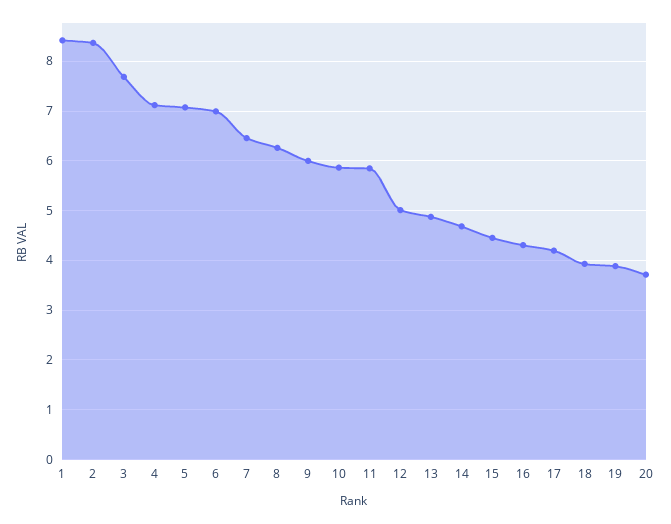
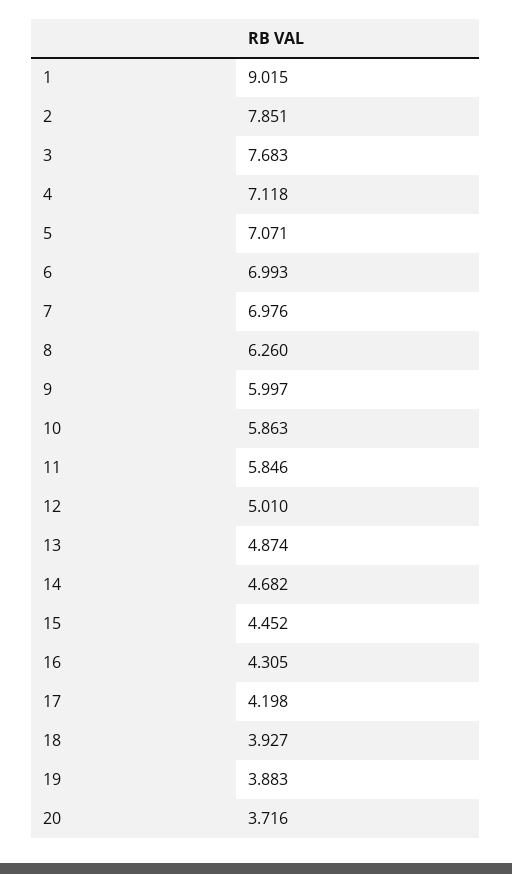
  {
-   "1": 8.4,
+   "1": 9.015,
-   "2": 8.4,
+   "2": 7.851,
    "3": 7.683,
    "4": 7.118,
    "5": 7.071,
    "6": 6.993,
-   "7": 6.4,
+   "7": 6.976,
    "8": 6.26,
    "9": 5.997,
    "10": 5.863,
    "11": 5.846,
    "12": 5.01,
    "13": 4.874,
    "14": 4.682,
    "15": 4.452,
    "16": 4.305,
    "17": 4.198,
    "18": 3.927,
    "19": 3.883,
    "20": 3.716
  }

